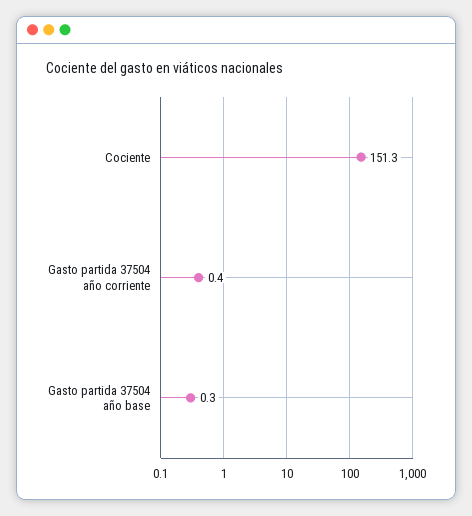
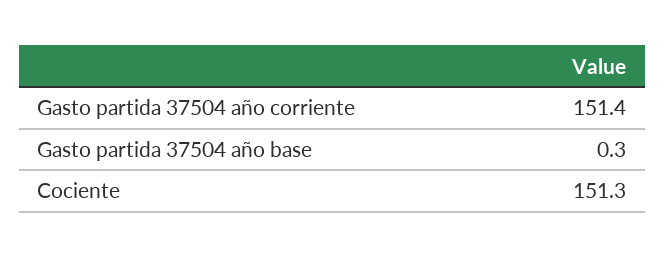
  {
    "Cociente": 151.3,
-   "Gasto partida 37504 año corriente": 0.4,
+   "Gasto partida 37504 año corriente": 151.4,
    "Gasto partida 37504 año base": 0.3
  }

